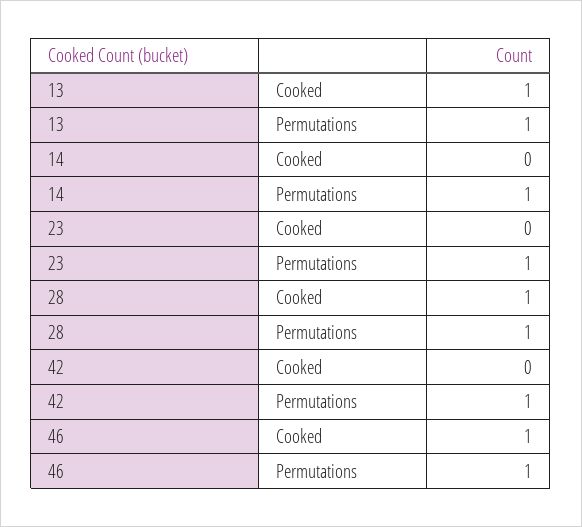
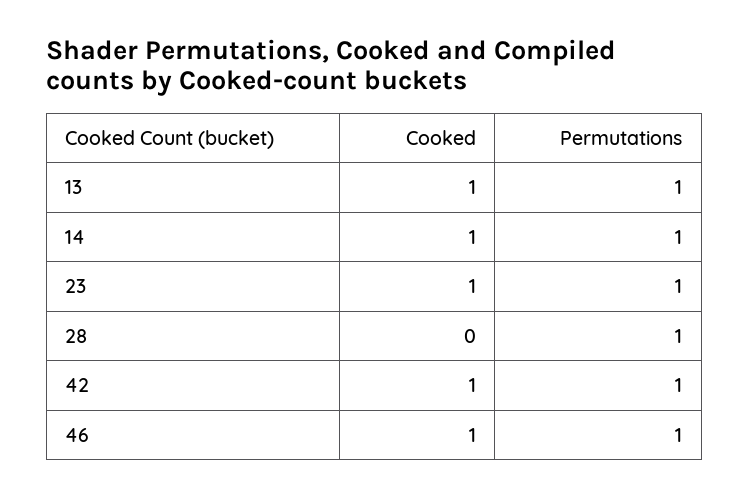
  {
    "13": {
      "Cooked": 1,
      "Permutations": 1
    },
    "14": {
-     "Cooked": 0,
+     "Cooked": 1,
      "Permutations": 1
    },
    "23": {
-     "Cooked": 0,
+     "Cooked": 1,
      "Permutations": 1
    },
    "28": {
-     "Cooked": 1,
+     "Cooked": 0,
      "Permutations": 1
    },
    "42": {
-     "Cooked": 0,
+     "Cooked": 1,
      "Permutations": 1
    },
    "46": {
      "Cooked": 1,
      "Permutations": 1
    }
  }

